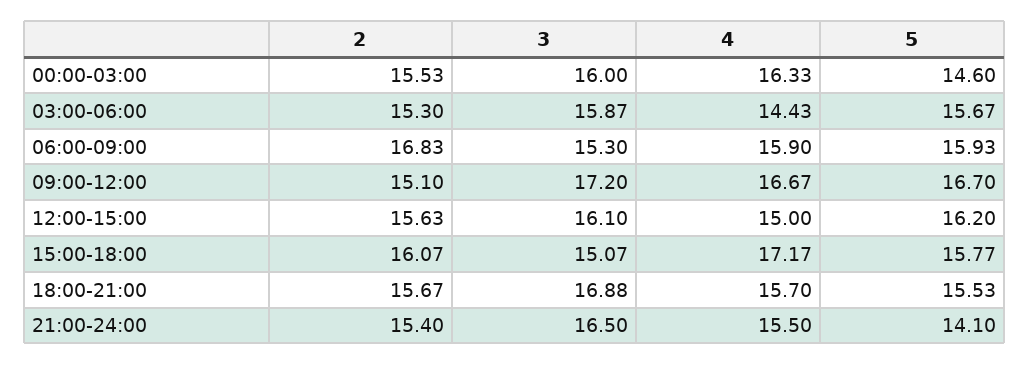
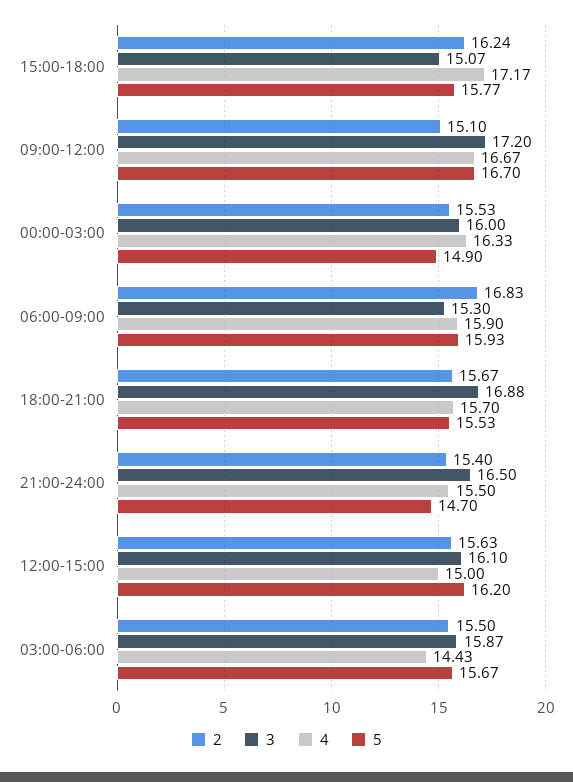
  {
    "2": {
      "00:00-03:00": 15.53,
-     "03:00-06:00": 15.3,
+     "03:00-06:00": 15.5,
      "06:00-09:00": 16.83,
      "09:00-12:00": 15.1,
      "12:00-15:00": 15.63,
-     "15:00-18:00": 16.07,
+     "15:00-18:00": 16.24,
      "18:00-21:00": 15.67,
      "21:00-24:00": 15.4
    },
    "3": {
      "00:00-03:00": 16,
      "03:00-06:00": 15.87,
      "06:00-09:00": 15.3,
      "09:00-12:00": 17.2,
      "12:00-15:00": 16.1,
      "15:00-18:00": 15.07,
      "18:00-21:00": 16.88,
      "21:00-24:00": 16.5
    },
    "4": {
      "00:00-03:00": 16.33,
      "03:00-06:00": 14.43,
      "06:00-09:00": 15.9,
      "09:00-12:00": 16.67,
      "12:00-15:00": 15,
      "15:00-18:00": 17.17,
      "18:00-21:00": 15.7,
      "21:00-24:00": 15.5
    },
    "5": {
-     "00:00-03:00": 14.6,
+     "00:00-03:00": 14.9,
      "03:00-06:00": 15.67,
      "06:00-09:00": 15.93,
      "09:00-12:00": 16.7,
      "12:00-15:00": 16.2,
      "15:00-18:00": 15.77,
      "18:00-21:00": 15.53,
-     "21:00-24:00": 14.1
+     "21:00-24:00": 14.7
    }
  }

